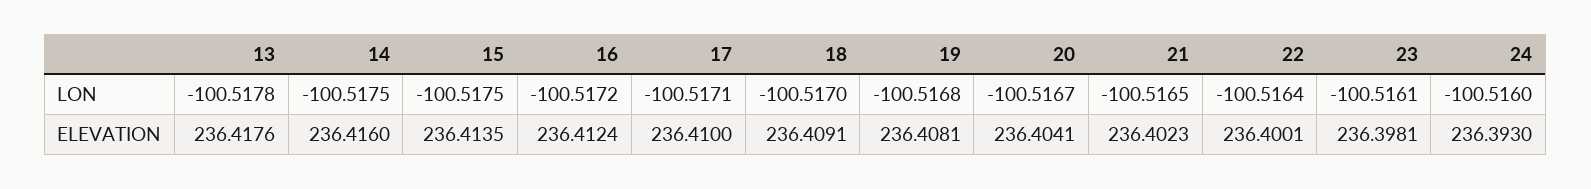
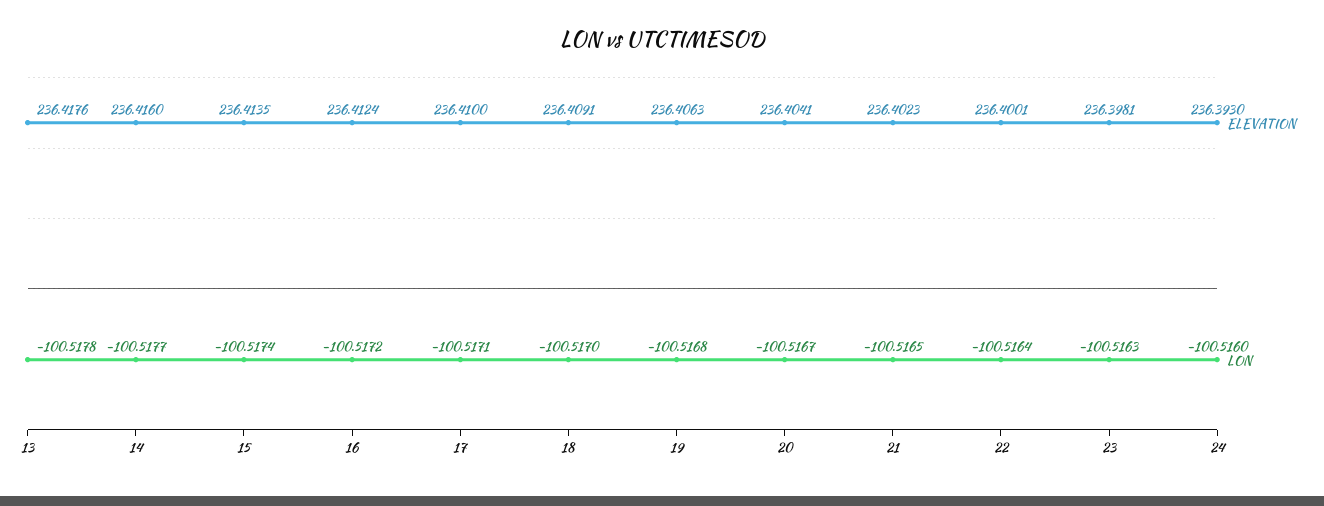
  {
    "LON": {
      "13": -100.5178,
-     "14": -100.5175,
+     "14": -100.5177,
-     "15": -100.5175,
+     "15": -100.5174,
      "16": -100.5172,
      "17": -100.5171,
      "18": -100.517,
      "19": -100.5168,
      "20": -100.5167,
      "21": -100.5165,
      "22": -100.5164,
-     "23": -100.5161,
+     "23": -100.5163,
      "24": -100.516
    },
    "ELEVATION": {
      "13": 236.4176,
      "14": 236.416,
      "15": 236.4135,
      "16": 236.4124,
      "17": 236.41,
      "18": 236.4091,
-     "19": 236.4081,
+     "19": 236.4063,
      "20": 236.4041,
      "21": 236.4023,
      "22": 236.4001,
      "23": 236.3981,
      "24": 236.393
    }
  }

